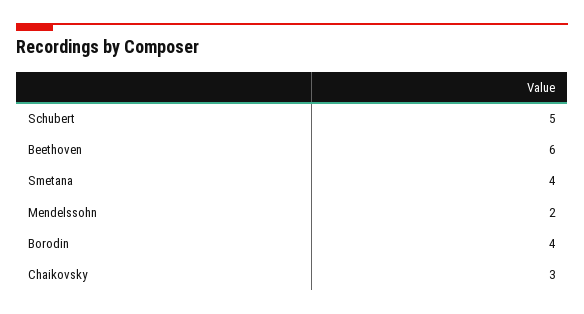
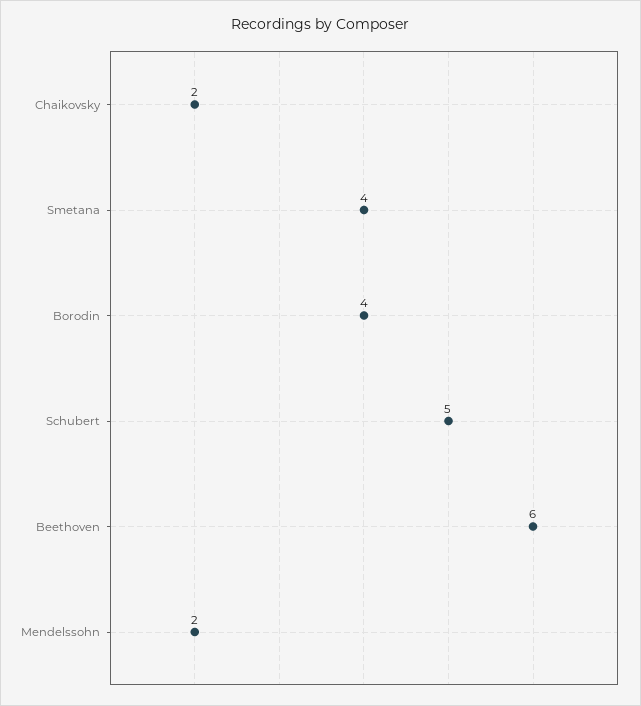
  {
    "Schubert": 5,
    "Beethoven": 6,
    "Smetana": 4,
    "Mendelssohn": 2,
    "Borodin": 4,
-   "Chaikovsky": 3
+   "Chaikovsky": 2
  }

